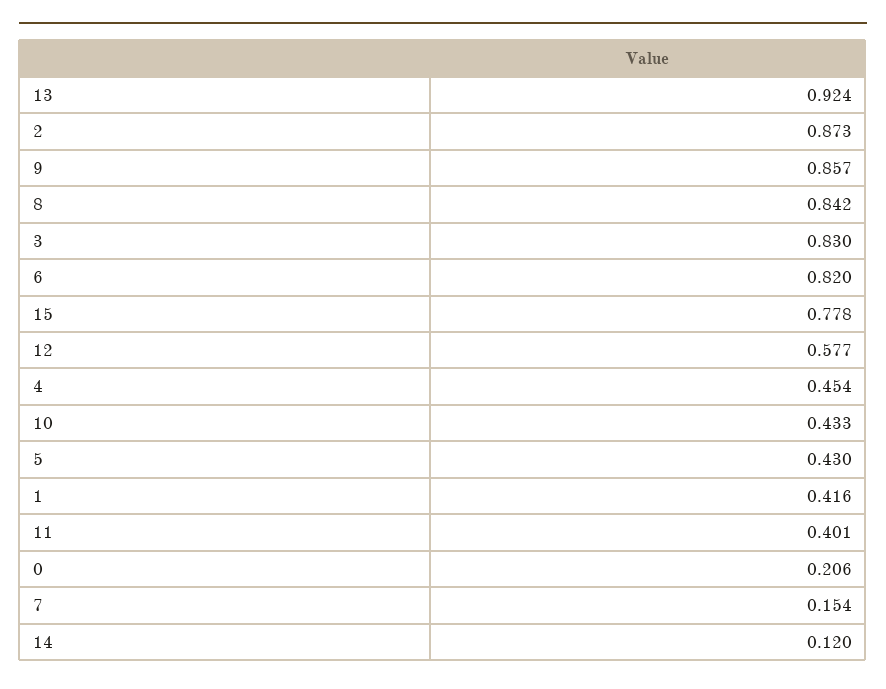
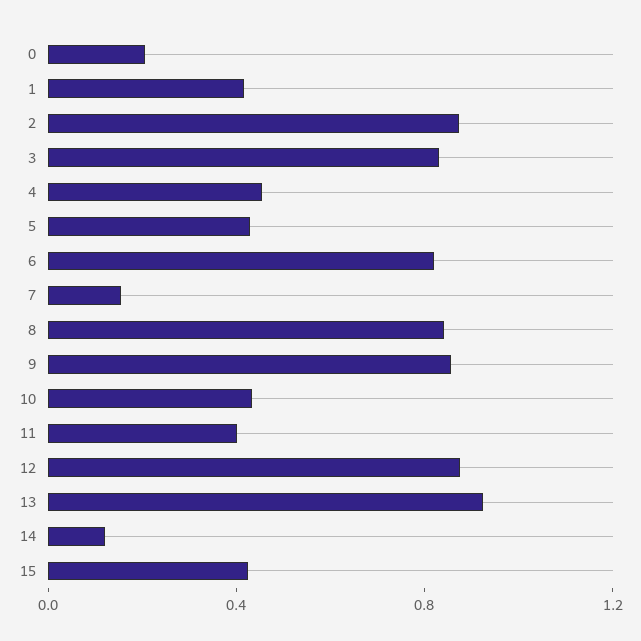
  {
    "13": 0.924,
    "2": 0.873,
    "9": 0.857,
    "8": 0.842,
    "3": 0.83,
    "6": 0.82,
-   "15": 0.778,
+   "15": 0.4,
-   "12": 0.577,
+   "12": 0.9,
    "4": 0.454,
    "10": 0.433,
    "5": 0.43,
    "1": 0.416,
    "11": 0.401,
    "0": 0.206,
    "7": 0.154,
    "14": 0.12
  }

